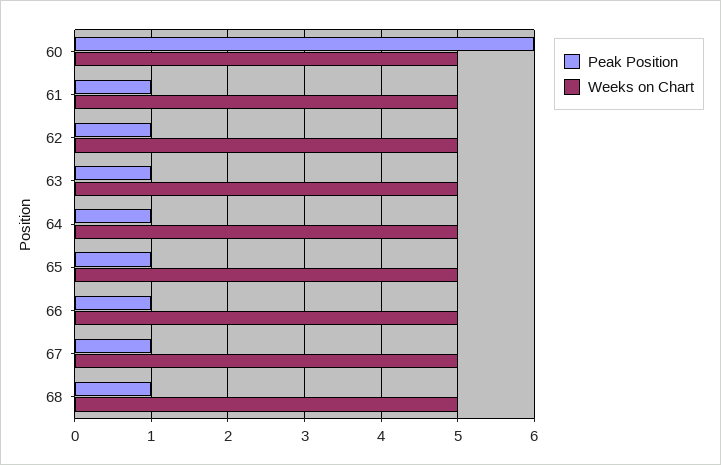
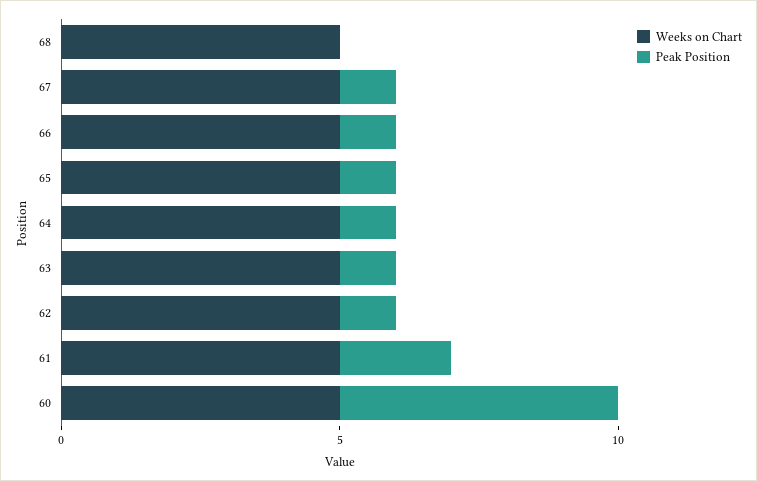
  {
    "Peak Position": {
-     "60": 6,
+     "60": 5,
-     "61": 1,
+     "61": 2,
      "62": 1,
      "63": 1,
      "64": 1,
      "65": 1,
      "66": 1,
      "67": 1,
-     "68": 1
+     "68": 0
    },
    "Weeks on Chart": {
      "60": 5,
      "61": 5,
      "62": 5,
      "63": 5,
      "64": 5,
      "65": 5,
      "66": 5,
      "67": 5,
      "68": 5
    }
  }

